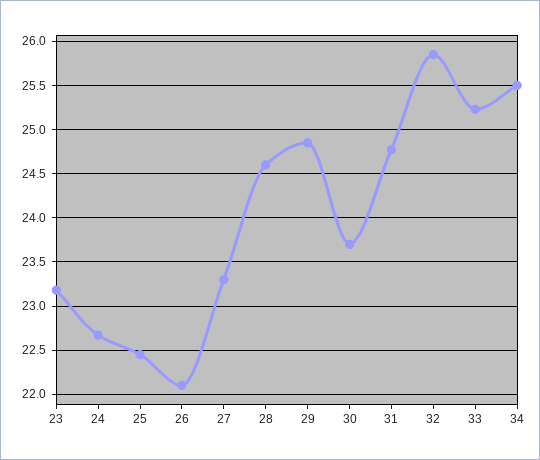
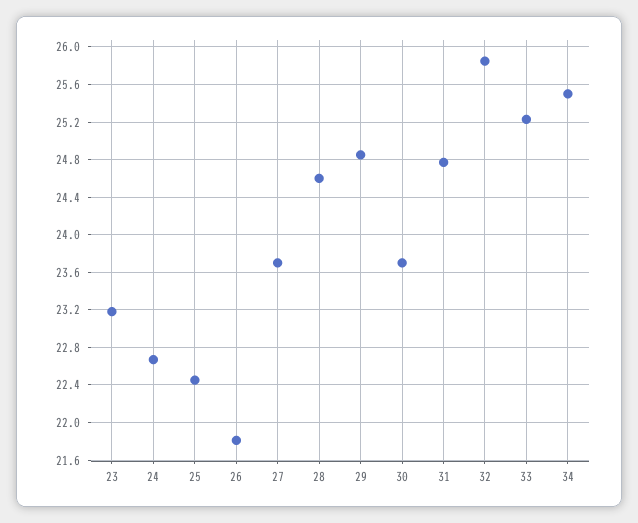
  {
    "23": 23.2,
    "24": 22.7,
    "25": 22.5,
-   "26": 22.1,
+   "26": 21.8,
-   "27": 23.3,
+   "27": 23.7,
    "28": 24.6,
    "29": 24.9,
    "30": 23.7,
    "31": 24.8,
    "32": 25.9,
    "33": 25.2,
    "34": 25.5
  }

